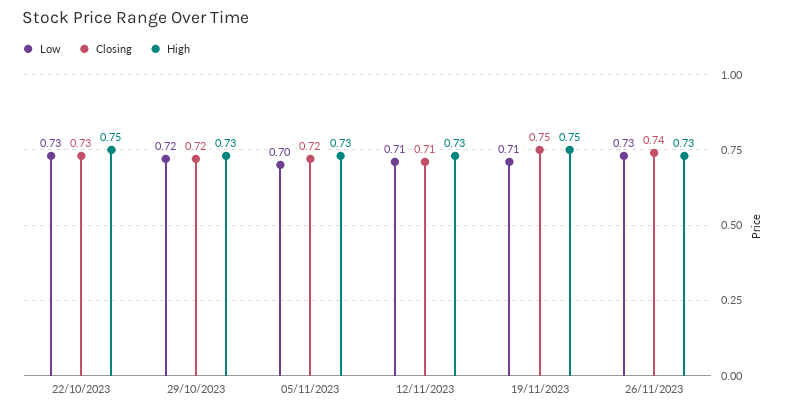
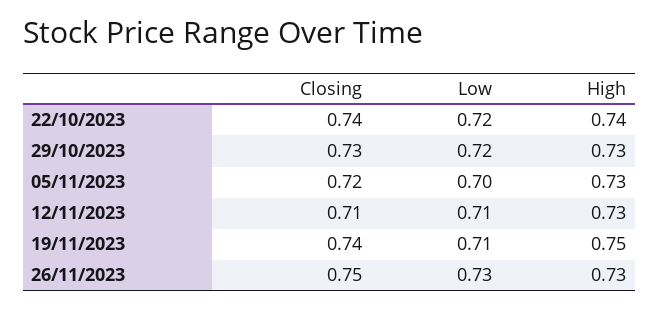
  {
    "Low": {
-     "22/10/2023": 0.73,
+     "22/10/2023": 0.72,
      "29/10/2023": 0.72,
      "05/11/2023": 0.7,
      "12/11/2023": 0.71,
      "19/11/2023": 0.71,
      "26/11/2023": 0.73
    },
    "Closing": {
-     "22/10/2023": 0.73,
+     "22/10/2023": 0.74,
-     "29/10/2023": 0.72,
+     "29/10/2023": 0.73,
      "05/11/2023": 0.72,
      "12/11/2023": 0.71,
-     "19/11/2023": 0.75,
+     "19/11/2023": 0.74,
-     "26/11/2023": 0.74
+     "26/11/2023": 0.75
    },
    "High": {
-     "22/10/2023": 0.75,
+     "22/10/2023": 0.74,
      "29/10/2023": 0.73,
      "05/11/2023": 0.73,
      "12/11/2023": 0.73,
      "19/11/2023": 0.75,
      "26/11/2023": 0.73
    }
  }

